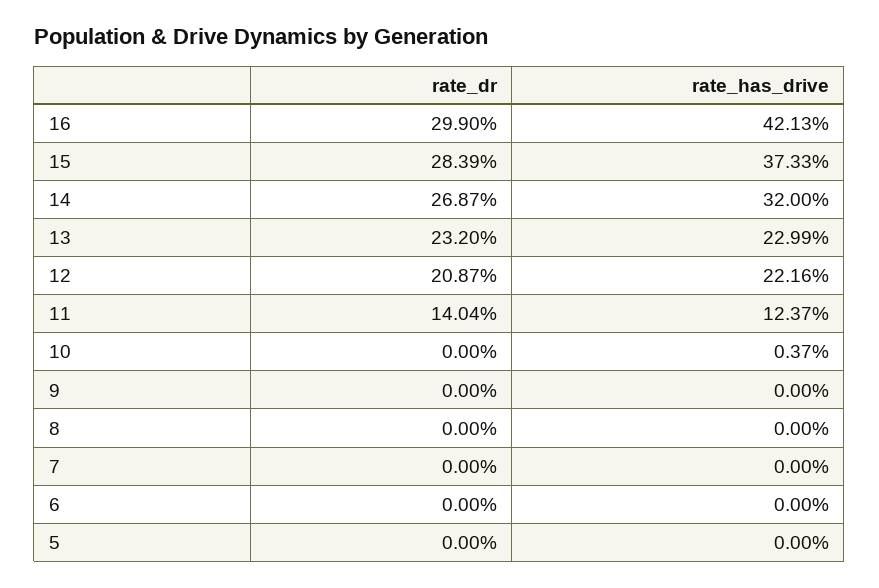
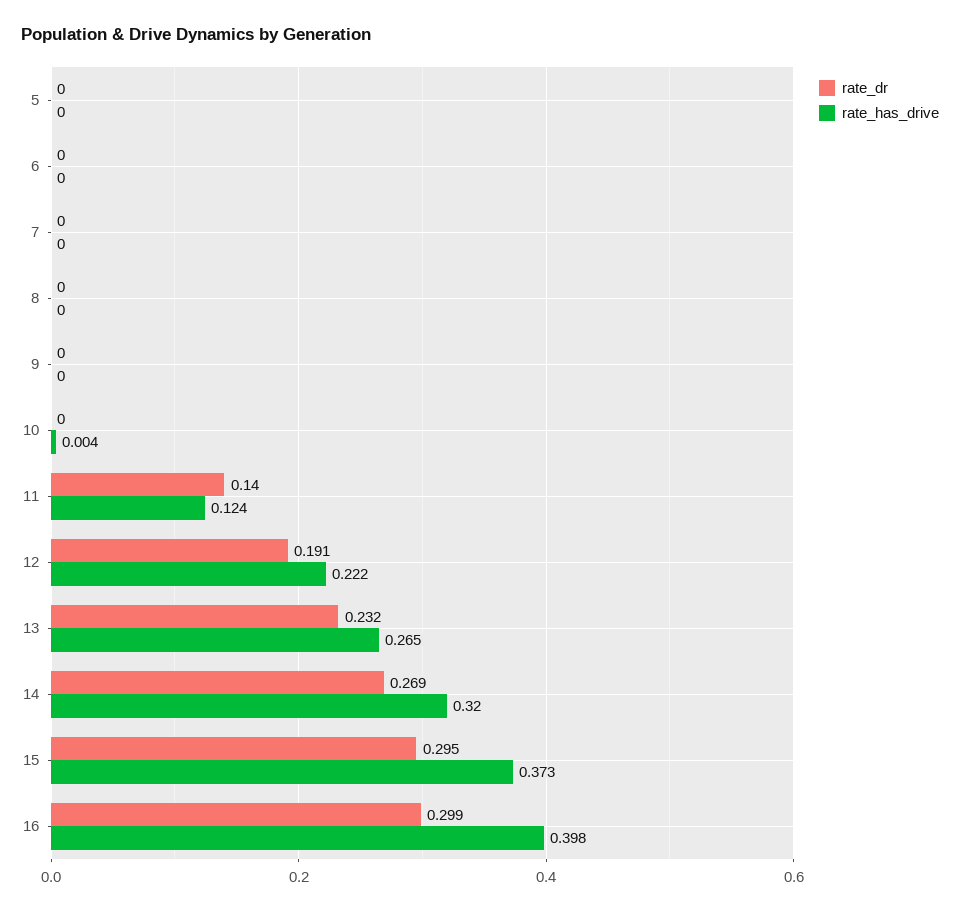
  {
    "rate_dr": {
      "16": 0.299,
-     "15": 0.2839,
+     "15": 0.295,
      "14": 0.2687,
      "13": 0.232,
-     "12": 0.2087,
+     "12": 0.191,
      "11": 0.1404,
      "10": 0,
      "9": 0,
      "8": 0,
      "7": 0,
      "6": 0,
      "5": 0
    },
    "rate_has_drive": {
-     "16": 0.4213,
+     "16": 0.398,
      "15": 0.3733,
      "14": 0.32,
-     "13": 0.2299,
+     "13": 0.265,
      "12": 0.2216,
      "11": 0.1237,
      "10": 0.0037,
      "9": 0,
      "8": 0,
      "7": 0,
      "6": 0,
      "5": 0
    }
  }

